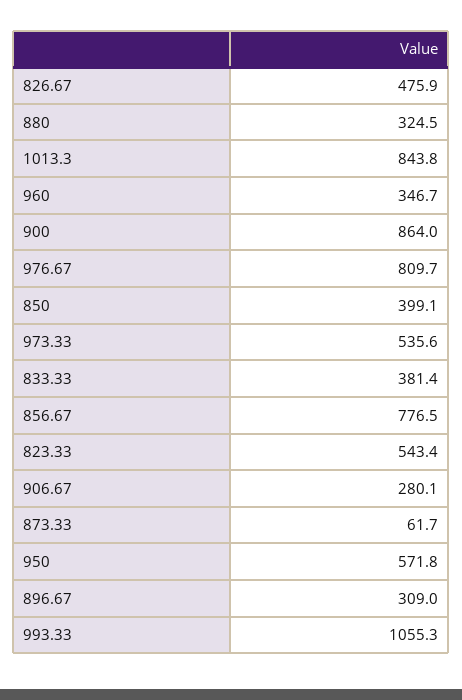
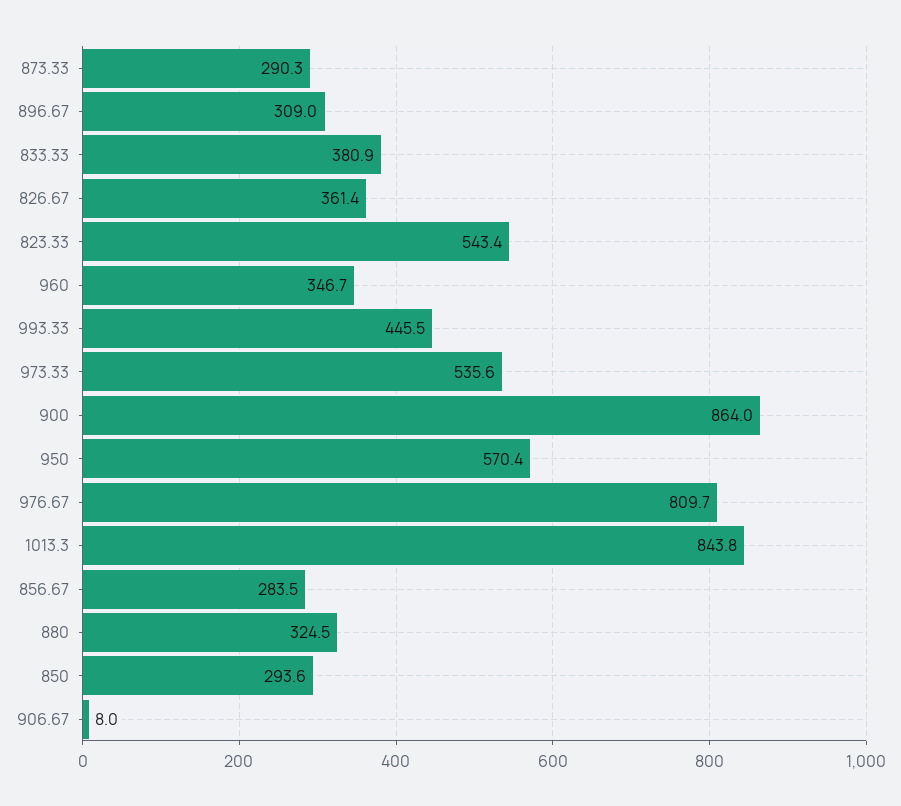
  {
-   "826.67": 475.9,
+   "826.67": 361.4,
    "880": 324.5,
    "1013.3": 843.8,
    "960": 346.7,
    "900": 864,
    "976.67": 809.7,
-   "850": 399.1,
+   "850": 293.6,
    "973.33": 535.6,
-   "833.33": 381.4,
+   "833.33": 380.9,
-   "856.67": 776.5,
+   "856.67": 283.5,
    "823.33": 543.4,
-   "906.67": 280.1,
+   "906.67": 8,
-   "873.33": 61.7,
+   "873.33": 290.3,
-   "950": 571.8,
+   "950": 570.4,
    "896.67": 309,
-   "993.33": 1055.3
+   "993.33": 445.5
  }

